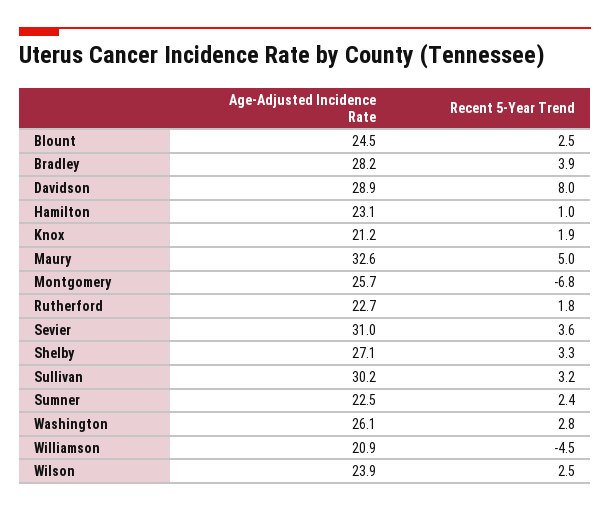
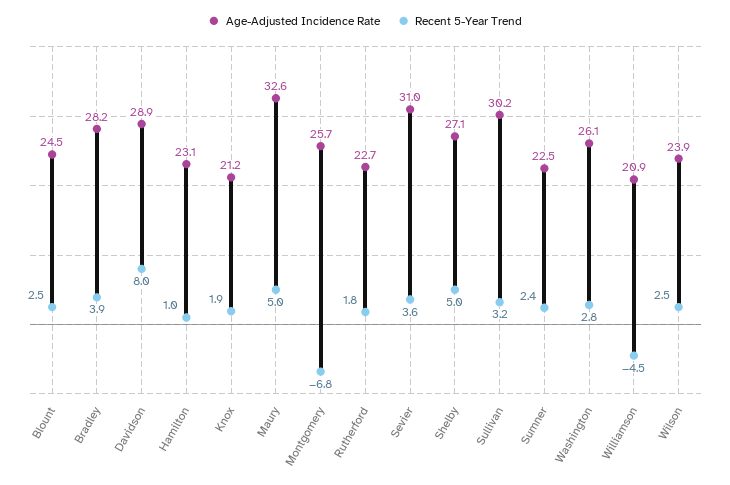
  {
    "Age-Adjusted Incidence Rate": {
      "Blount": 24.5,
      "Bradley": 28.2,
      "Davidson": 28.9,
      "Hamilton": 23.1,
      "Knox": 21.2,
      "Maury": 32.6,
      "Montgomery": 25.7,
      "Rutherford": 22.7,
      "Sevier": 31,
      "Shelby": 27.1,
      "Sullivan": 30.2,
      "Sumner": 22.5,
      "Washington": 26.1,
      "Williamson": 20.9,
      "Wilson": 23.9
    },
    "Recent 5-Year Trend": {
      "Blount": 2.5,
      "Bradley": 3.9,
      "Davidson": 8,
      "Hamilton": 1,
      "Knox": 1.9,
      "Maury": 5,
      "Montgomery": -6.8,
      "Rutherford": 1.8,
      "Sevier": 3.6,
-     "Shelby": 3.3,
+     "Shelby": 5,
      "Sullivan": 3.2,
      "Sumner": 2.4,
      "Washington": 2.8,
      "Williamson": -4.5,
      "Wilson": 2.5
    }
  }

